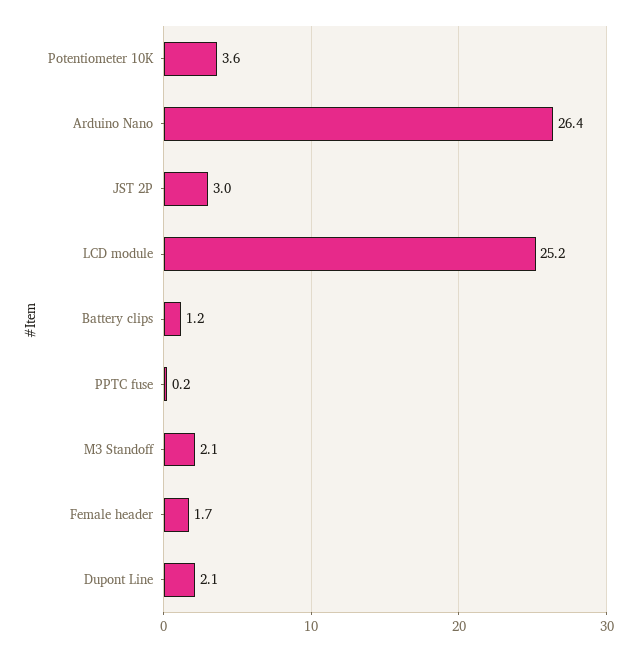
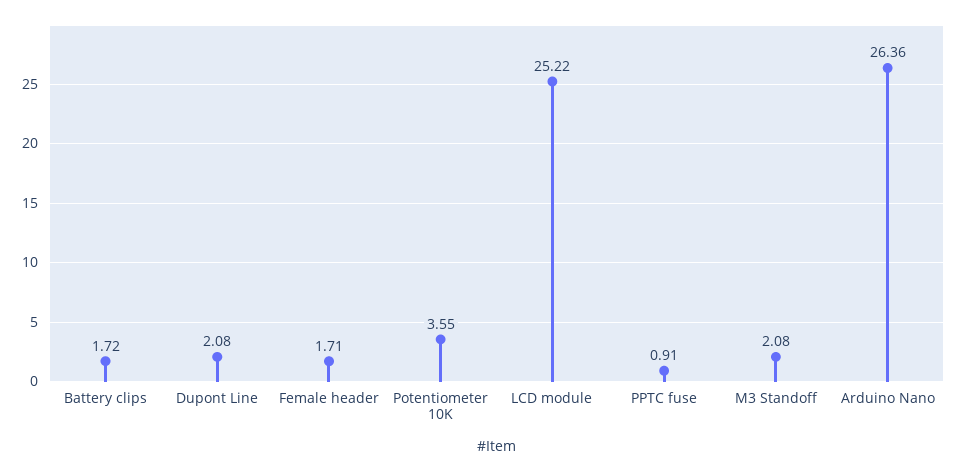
  {
    "Potentiometer 10K": 3.55,
    "Arduino Nano": 26.36,
-   "JST 2P": 3,
    "LCD module": 25.22,
-   "Battery clips": 1.2,
+   "Battery clips": 1.72,
-   "PPTC fuse": 0.2,
+   "PPTC fuse": 0.91,
    "M3 Standoff": 2.08,
    "Female header": 1.71,
    "Dupont Line": 2.08
  }

